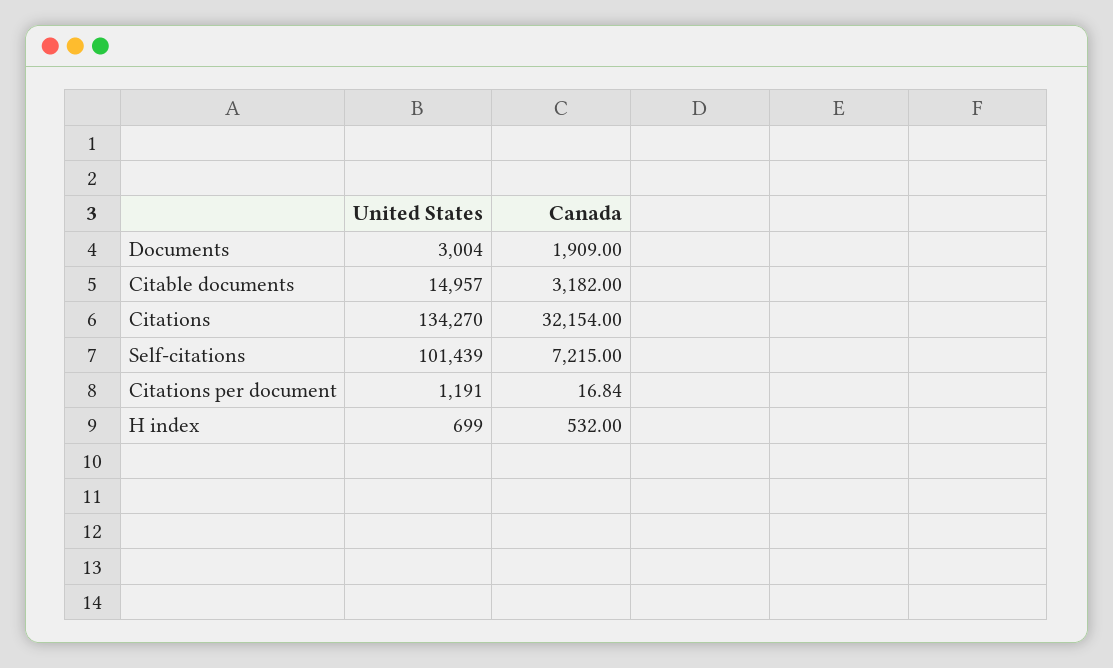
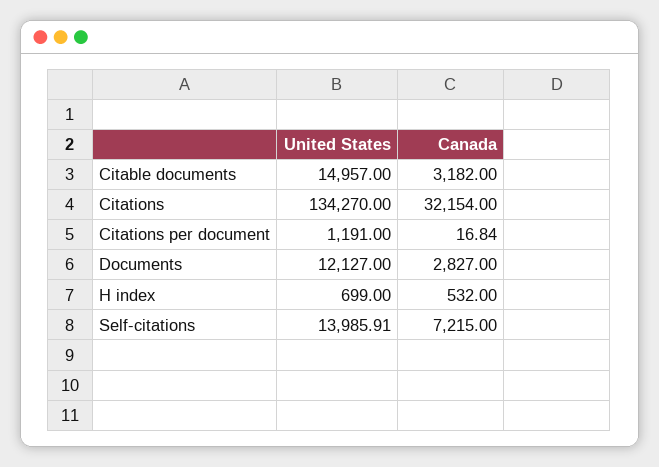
  {
    "United States": {
-     "Documents": 3004,
+     "Documents": 12127,
      "Citable documents": 14957,
      "Citations": 134270,
-     "Self-citations": 101439,
+     "Self-citations": 13985.91,
      "Citations per document": 1191,
      "H index": 699
    },
    "Canada": {
-     "Documents": 1909,
+     "Documents": 2827,
      "Citable documents": 3182,
      "Citations": 32154,
      "Self-citations": 7215,
      "Citations per document": 16.84,
      "H index": 532
    }
  }

